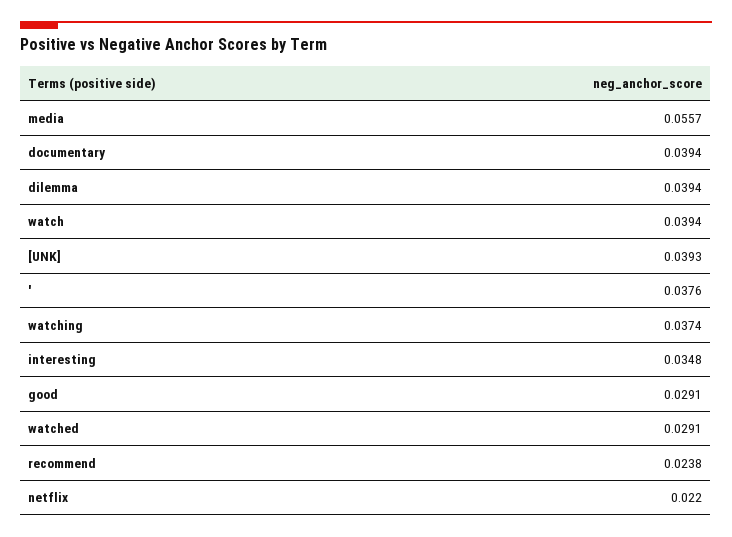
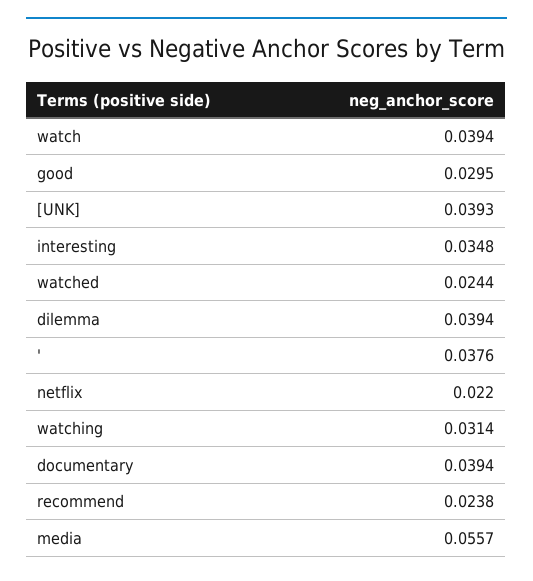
  {
    "media": 0.0557,
    "documentary": 0.0394,
    "dilemma": 0.0394,
    "watch": 0.0394,
    "[UNK]": 0.0393,
    "'": 0.0376,
-   "watching": 0.0374,
+   "watching": 0.0314,
    "interesting": 0.0348,
-   "good": 0.0291,
+   "good": 0.0295,
-   "watched": 0.0291,
+   "watched": 0.0244,
    "recommend": 0.0238,
    "netflix": 0.022
  }

